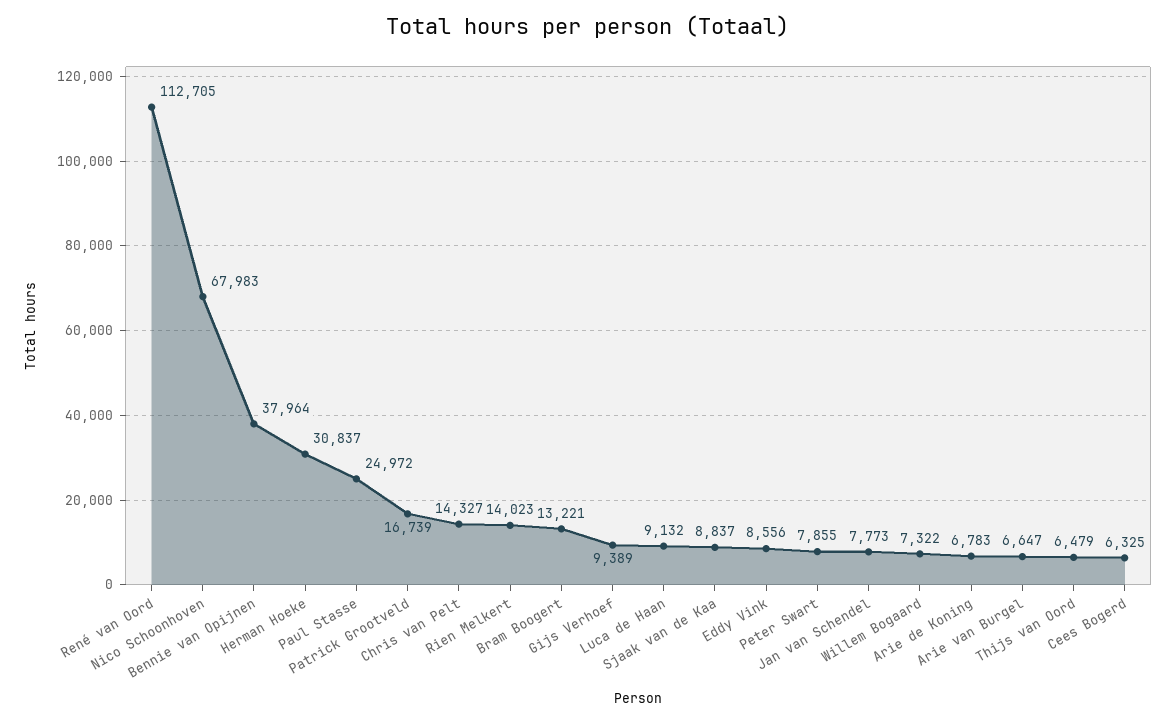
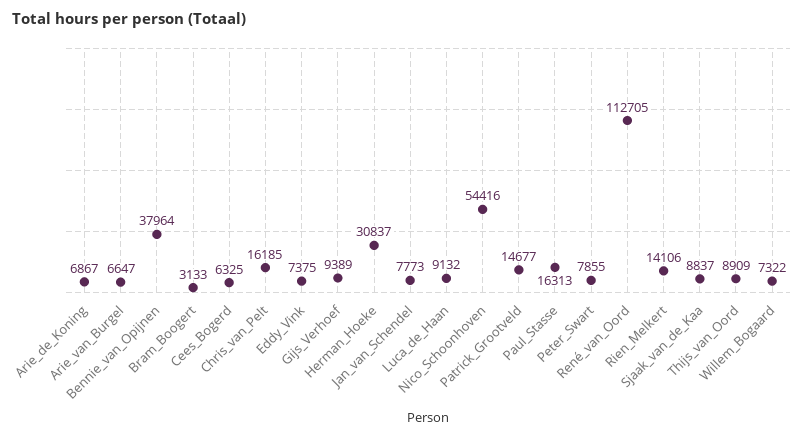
  {
    "René van Oord": 112705,
-   "Nico Schoonhoven": 67983,
+   "Nico Schoonhoven": 54416,
    "Bennie van Opijnen": 37964,
    "Herman Hoeke": 30837,
-   "Paul Stasse": 24972,
+   "Paul Stasse": 16313,
-   "Patrick Grootveld": 16739,
+   "Patrick Grootveld": 14677,
-   "Chris van Pelt": 14327,
+   "Chris van Pelt": 16185,
-   "Rien Melkert": 14023,
+   "Rien Melkert": 14106,
-   "Bram Boogert": 13221,
+   "Bram Boogert": 3133,
    "Gijs Verhoef": 9389,
    "Luca de Haan": 9132,
    "Sjaak van de Kaa": 8837,
-   "Eddy Vink": 8556,
+   "Eddy Vink": 7375,
    "Peter Swart": 7855,
    "Jan van Schendel": 7773,
    "Willem Bogaard": 7322,
-   "Arie de Koning": 6783,
+   "Arie de Koning": 6867,
    "Arie van Burgel": 6647,
-   "Thijs van Oord": 6479,
+   "Thijs van Oord": 8909,
    "Cees Bogerd": 6325
  }

